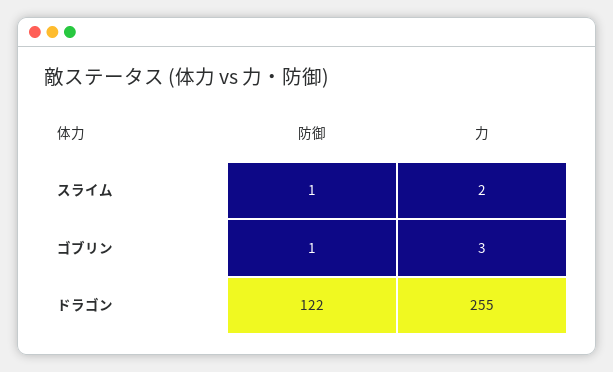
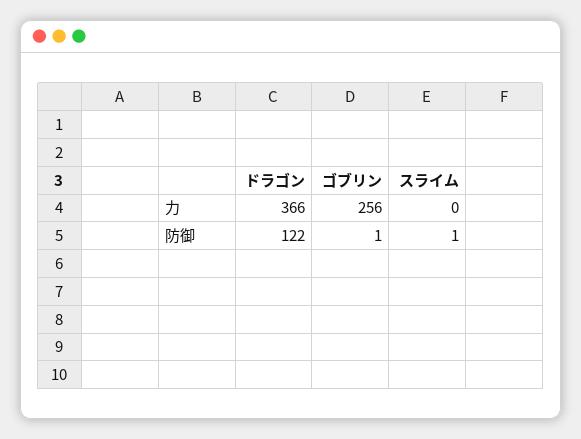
  {
    "防御": {
      "スライム": 1,
      "ゴブリン": 1,
      "ドラゴン": 122
    },
    "力": {
-     "スライム": 2,
+     "スライム": 0,
-     "ゴブリン": 3,
+     "ゴブリン": 256,
-     "ドラゴン": 255
+     "ドラゴン": 366
    }
  }

